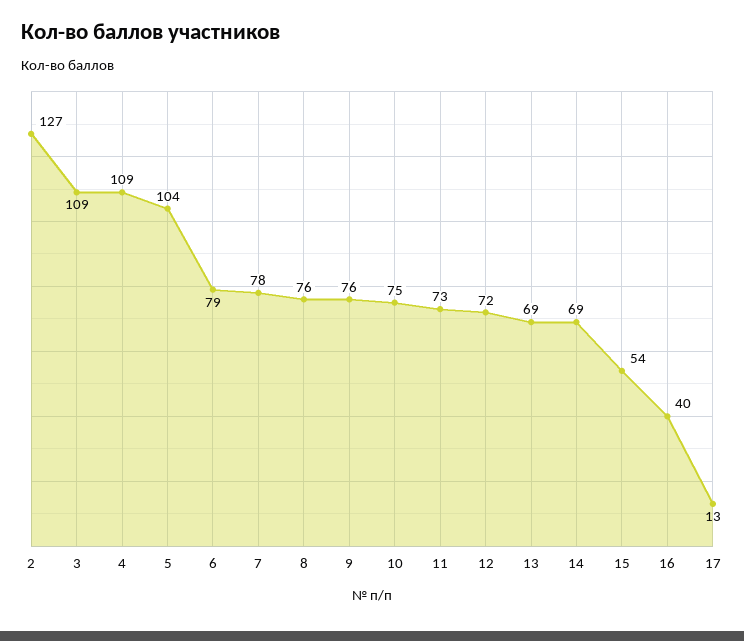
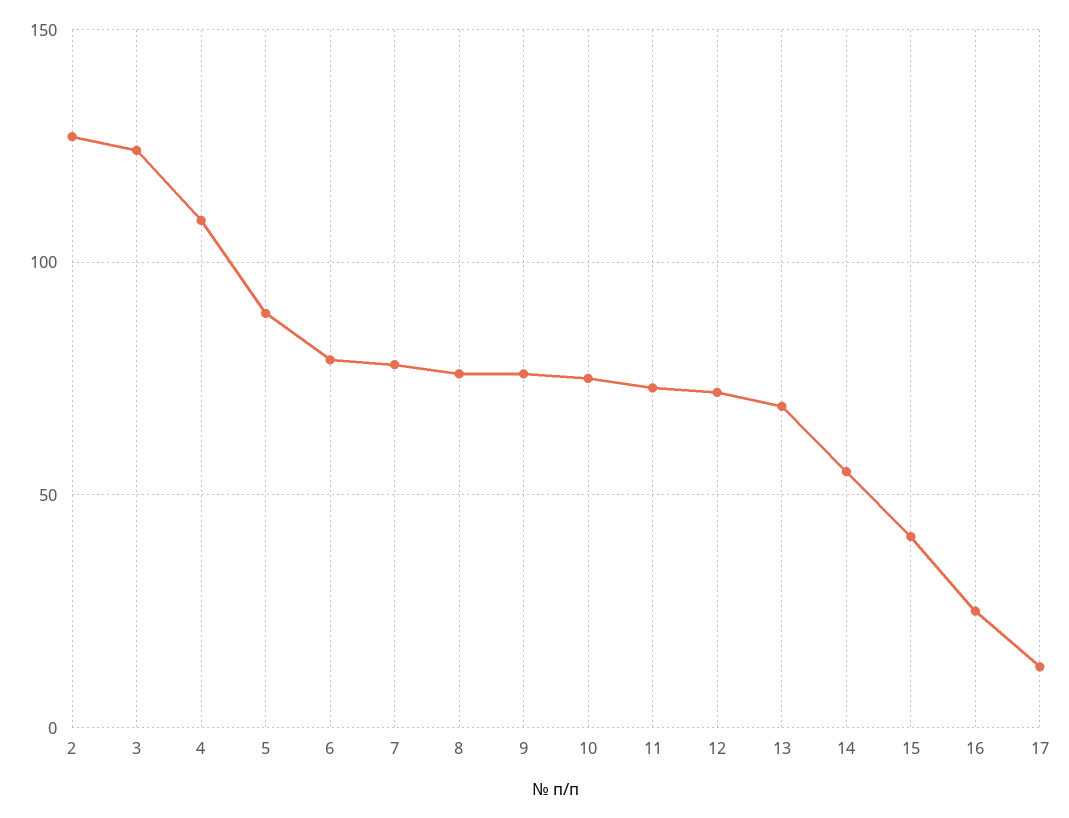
  {
    "2": 127,
-   "3": 109,
+   "3": 125,
    "4": 109,
-   "5": 104,
+   "5": 90,
    "6": 79,
    "7": 78,
    "8": 76,
    "9": 76,
    "10": 75,
    "11": 73,
    "12": 72,
    "13": 69,
-   "14": 69,
+   "14": 55,
-   "15": 54,
+   "15": 40,
-   "16": 40,
+   "16": 25,
    "17": 13
  }

